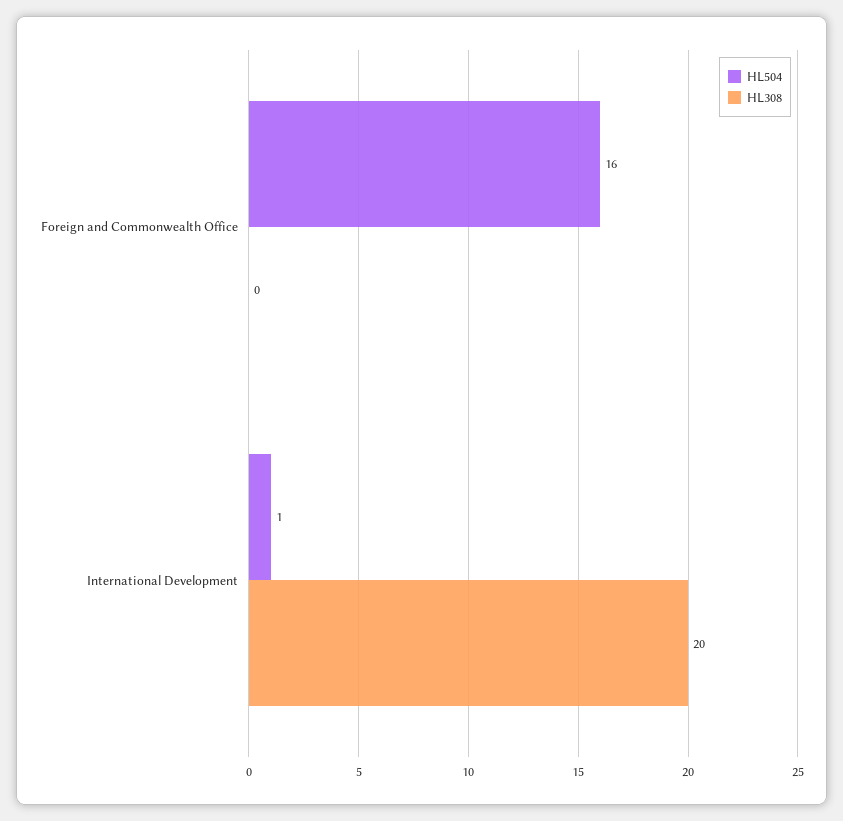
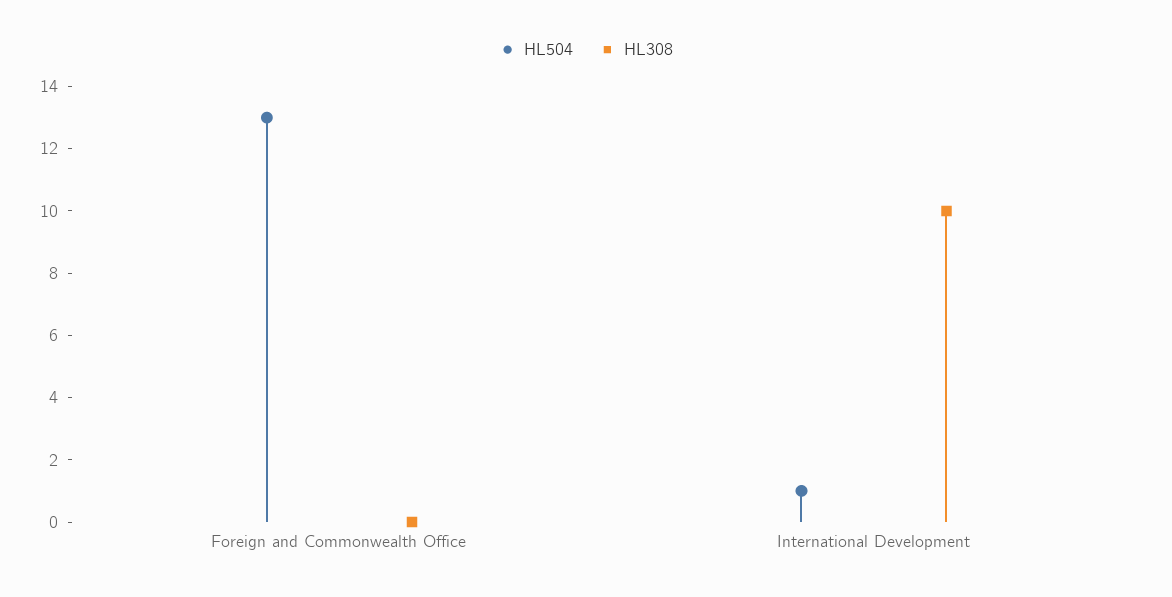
  {
    "HL504": {
-     "Foreign and Commonwealth Office": 16,
+     "Foreign and Commonwealth Office": 13,
      "International Development": 1
    },
    "HL308": {
      "Foreign and Commonwealth Office": 0,
-     "International Development": 20
+     "International Development": 10
    }
  }

